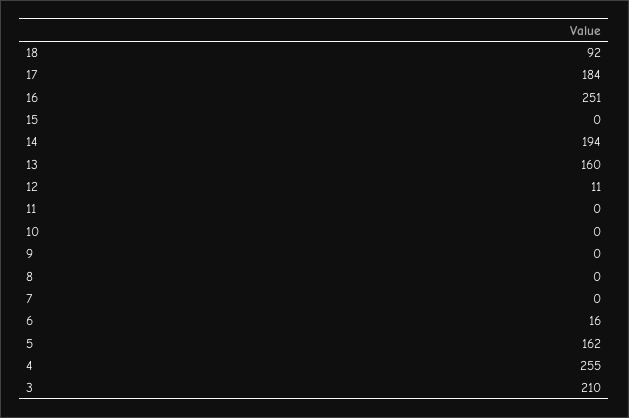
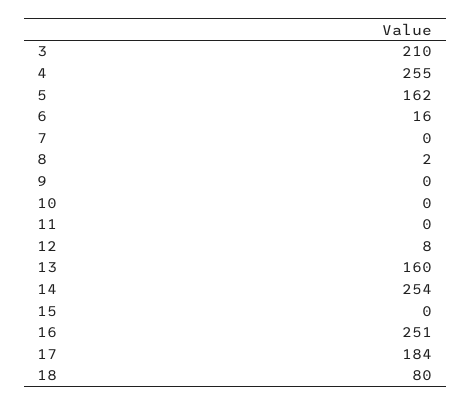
  {
-   "18": 92,
+   "18": 80,
    "17": 184,
    "16": 251,
    "15": 0,
-   "14": 194,
+   "14": 254,
    "13": 160,
-   "12": 11,
+   "12": 8,
    "11": 0,
    "10": 0,
    "9": 0,
-   "8": 0,
+   "8": 2,
    "7": 0,
    "6": 16,
    "5": 162,
    "4": 255,
    "3": 210
  }

